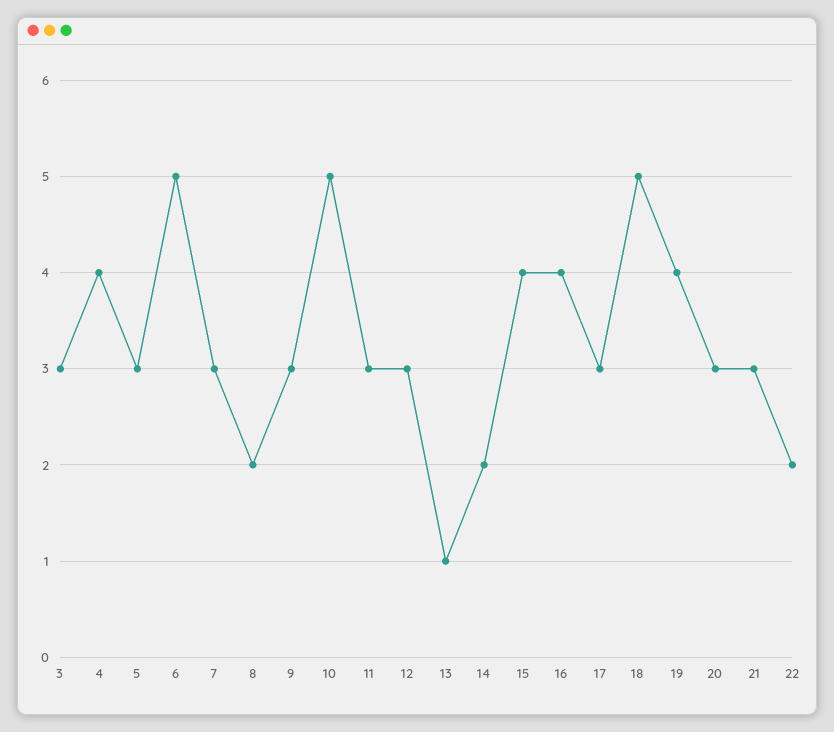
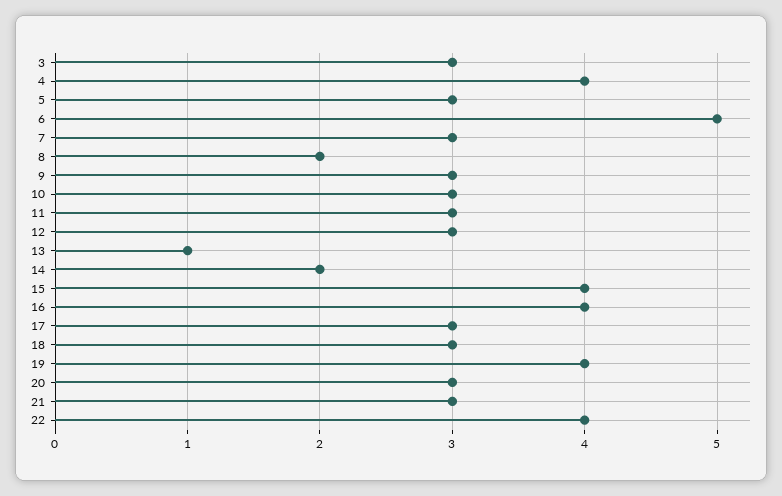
  {
    "3": 3,
    "4": 4,
    "5": 3,
    "6": 5,
    "7": 3,
    "8": 2,
    "9": 3,
-   "10": 5,
+   "10": 3,
    "11": 3,
    "12": 3,
    "13": 1,
    "14": 2,
    "15": 4,
    "16": 4,
    "17": 3,
-   "18": 5,
+   "18": 3,
    "19": 4,
    "20": 3,
    "21": 3,
-   "22": 2
+   "22": 4
  }

